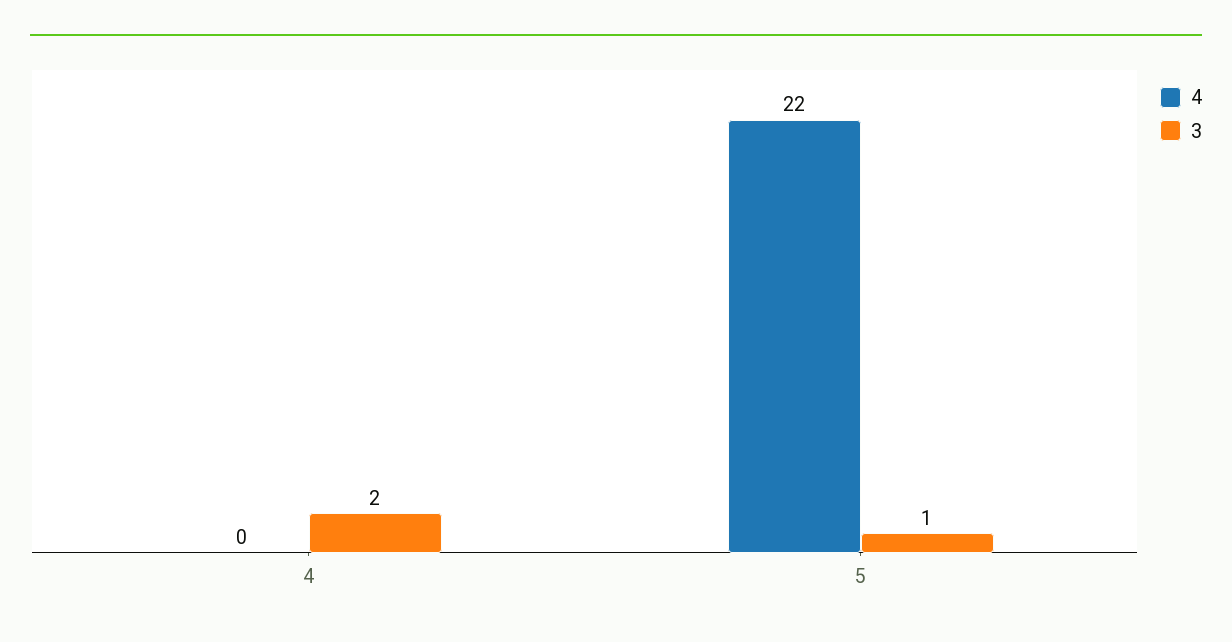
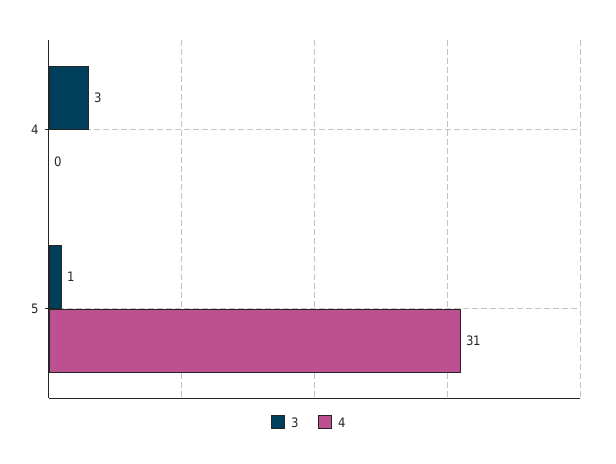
  {
    "4": {
      "4": 0,
-     "5": 22
+     "5": 31
    },
    "3": {
-     "4": 2,
+     "4": 3,
      "5": 1
    }
  }

